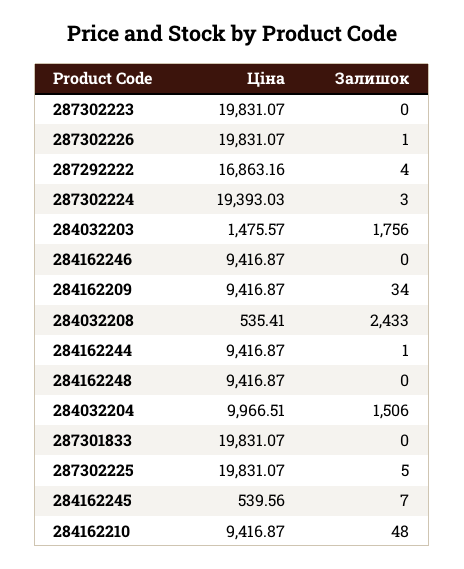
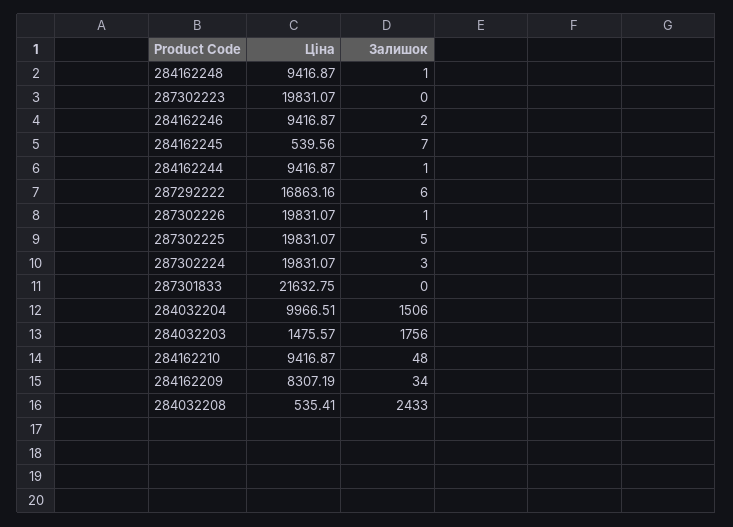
  {
    "Ціна": {
      "287302223": 19831.07,
      "287302226": 19831.07,
      "287292222": 16863.16,
-     "287302224": 19393.03,
+     "287302224": 19831.07,
      "284032203": 1475.57,
      "284162246": 9416.87,
-     "284162209": 9416.87,
+     "284162209": 8307.19,
      "284032208": 535.41,
      "284162244": 9416.87,
      "284162248": 9416.87,
      "284032204": 9966.51,
-     "287301833": 19831.07,
+     "287301833": 21632.75,
      "287302225": 19831.07,
      "284162245": 539.56,
      "284162210": 9416.87
    },
    "Залишок": {
      "287302223": 0,
      "287302226": 1,
-     "287292222": 4,
+     "287292222": 6,
      "287302224": 3,
      "284032203": 1756,
-     "284162246": 0,
+     "284162246": 2,
      "284162209": 34,
      "284032208": 2433,
      "284162244": 1,
-     "284162248": 0,
+     "284162248": 1,
      "284032204": 1506,
      "287301833": 0,
      "287302225": 5,
      "284162245": 7,
      "284162210": 48
    }
  }

